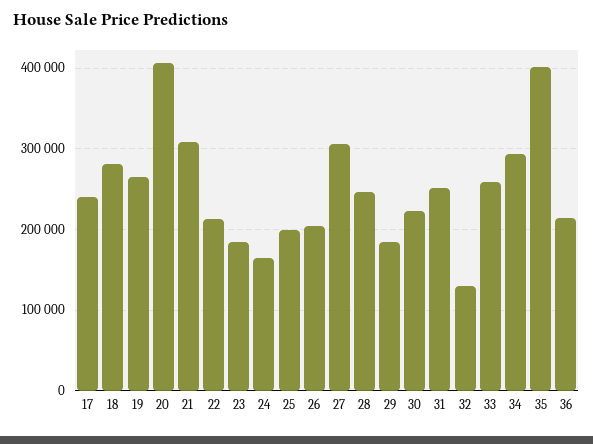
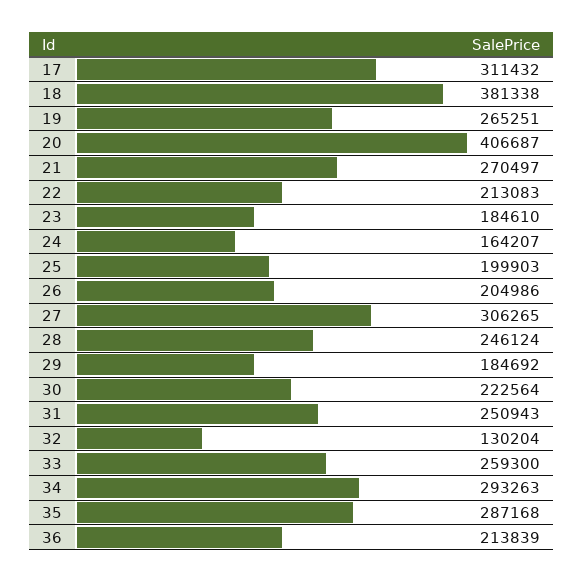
  {
-   "17": 240000,
+   "17": 311432,
-   "18": 280000,
+   "18": 381338,
    "19": 265251,
    "20": 406687,
-   "21": 310000,
+   "21": 270497,
    "22": 213083,
    "23": 184610,
    "24": 164207,
    "25": 199903,
    "26": 204986,
    "27": 306265,
    "28": 246124,
    "29": 184692,
    "30": 222564,
    "31": 250943,
    "32": 130204,
    "33": 259300,
    "34": 293263,
-   "35": 400000,
+   "35": 287168,
    "36": 213839
  }

